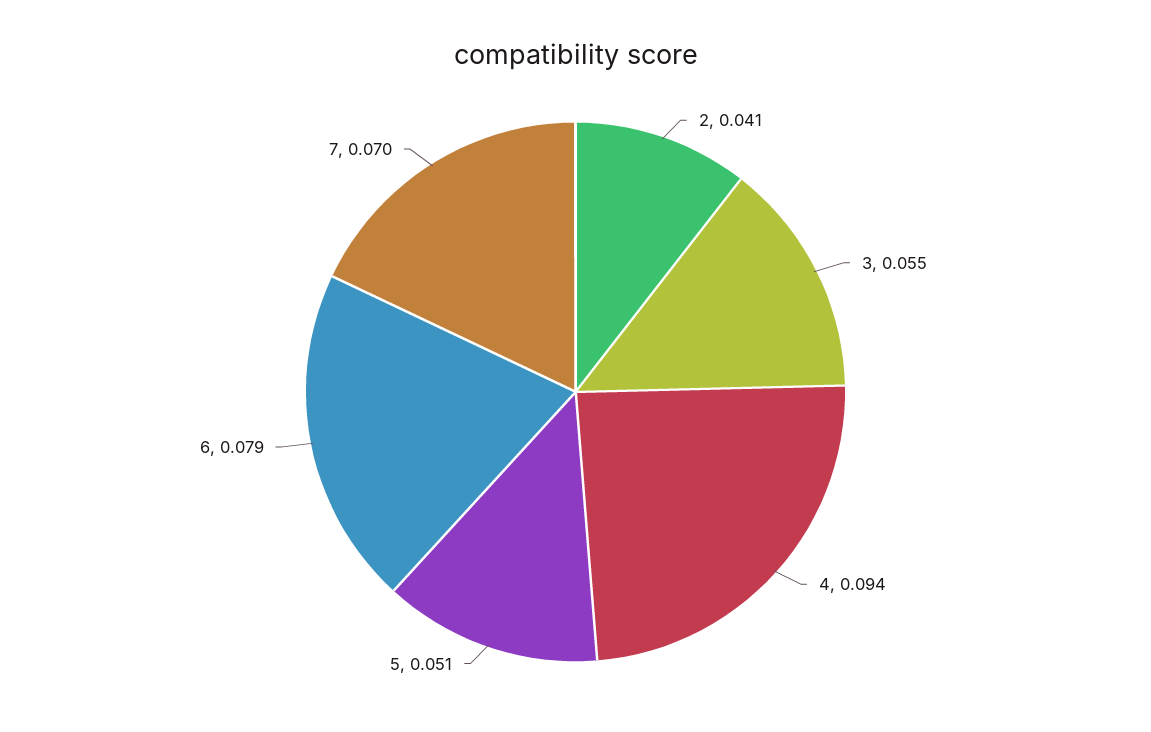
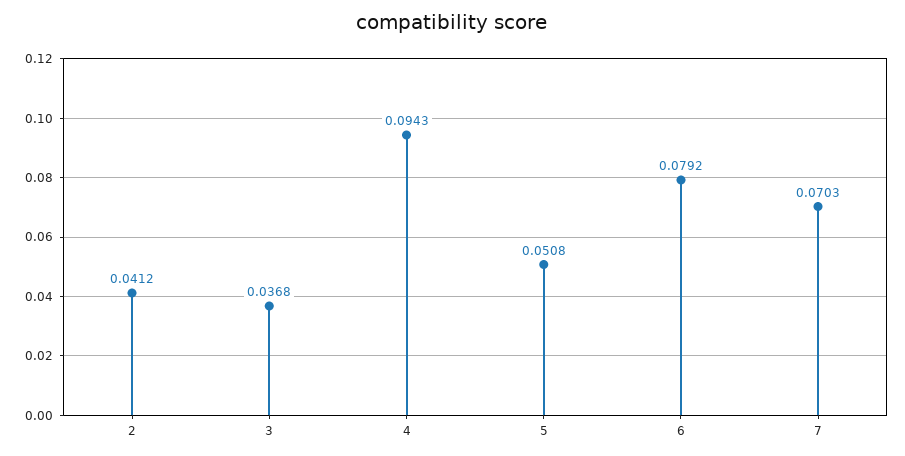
  {
    "2": 0.0412,
-   "3": 0.055,
+   "3": 0.0368,
    "4": 0.0943,
    "5": 0.0508,
    "6": 0.0792,
    "7": 0.0703
  }

